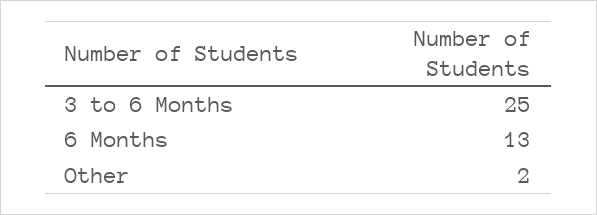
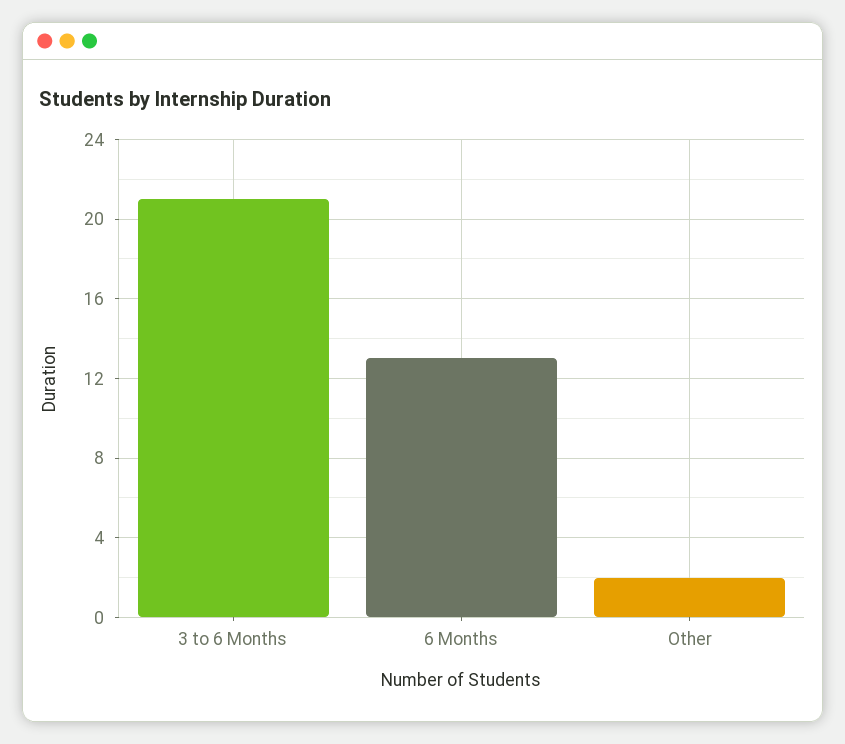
  {
-   "3 to 6 Months": 25,
+   "3 to 6 Months": 21,
    "6 Months": 13,
    "Other": 2
  }

